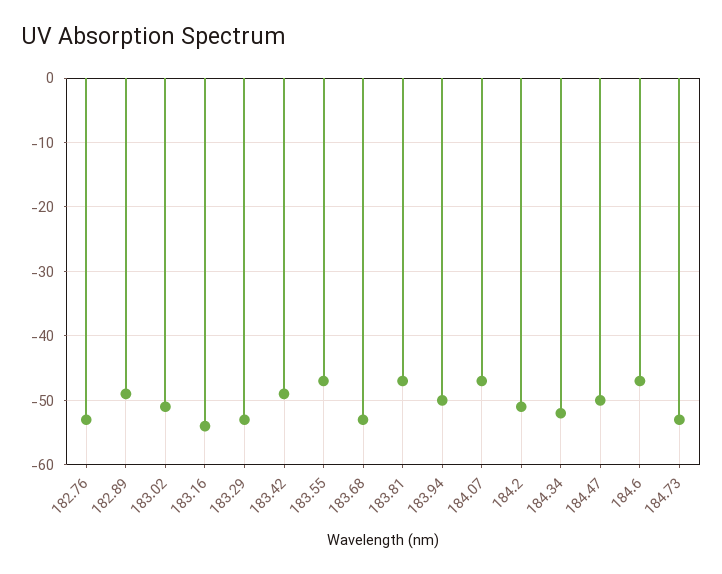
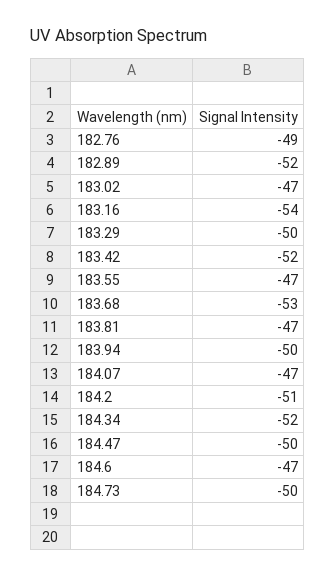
  {
-   "182.76": -53,
+   "182.76": -49,
-   "182.89": -49,
+   "182.89": -52,
-   "183.02": -51,
+   "183.02": -47,
    "183.16": -54,
-   "183.29": -53,
+   "183.29": -50,
-   "183.42": -49,
+   "183.42": -52,
    "183.55": -47,
    "183.68": -53,
    "183.81": -47,
    "183.94": -50,
    "184.07": -47,
    "184.2": -51,
    "184.34": -52,
    "184.47": -50,
    "184.6": -47,
-   "184.73": -53
+   "184.73": -50
  }

